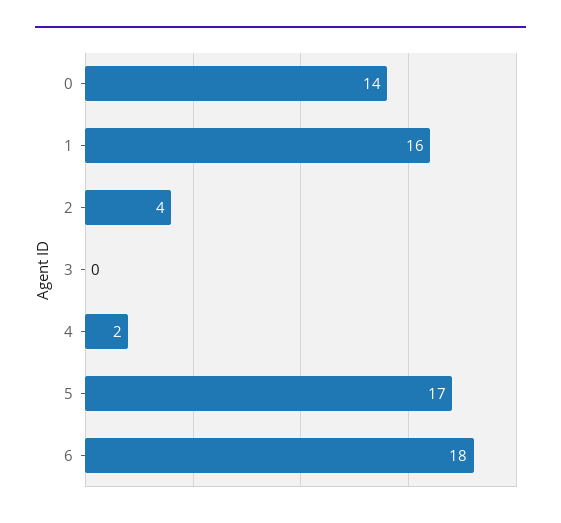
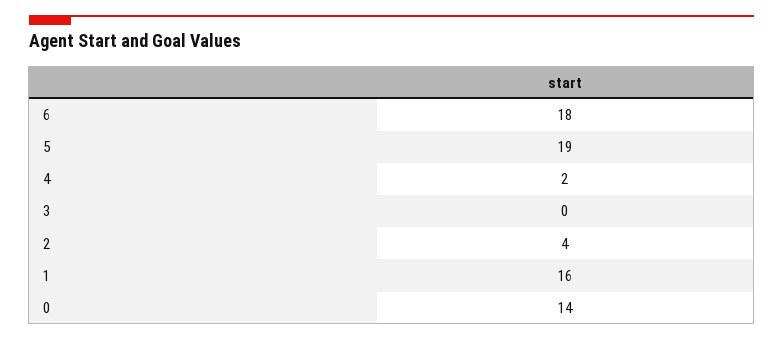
  {
    "0": 14,
    "1": 16,
    "2": 4,
    "3": 0,
    "4": 2,
-   "5": 17,
+   "5": 19,
    "6": 18
  }

